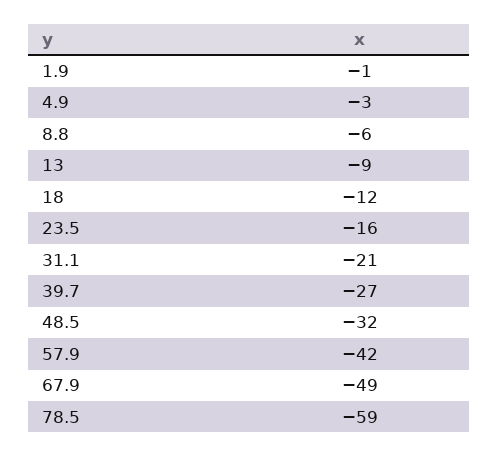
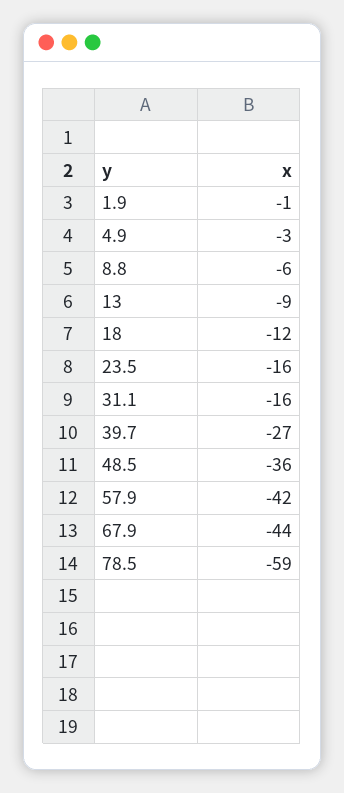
  {
    "1.9": -1,
    "4.9": -3,
    "8.8": -6,
    "13": -9,
    "18": -12,
    "23.5": -16,
-   "31.1": -21,
+   "31.1": -16,
    "39.7": -27,
-   "48.5": -32,
+   "48.5": -36,
    "57.9": -42,
-   "67.9": -49,
+   "67.9": -44,
    "78.5": -59
  }

